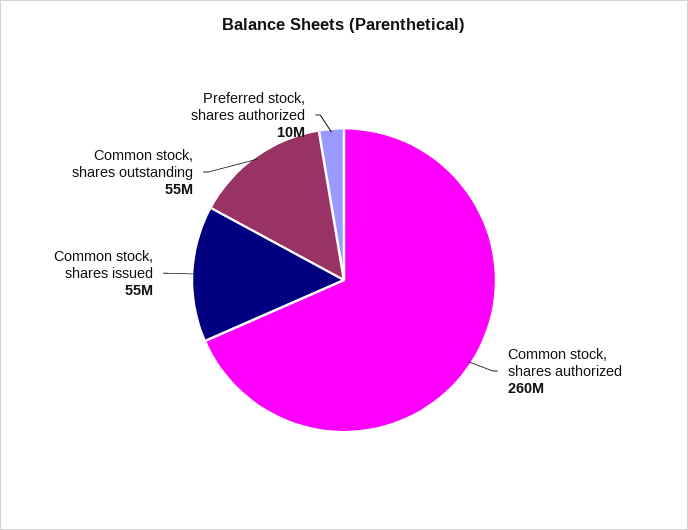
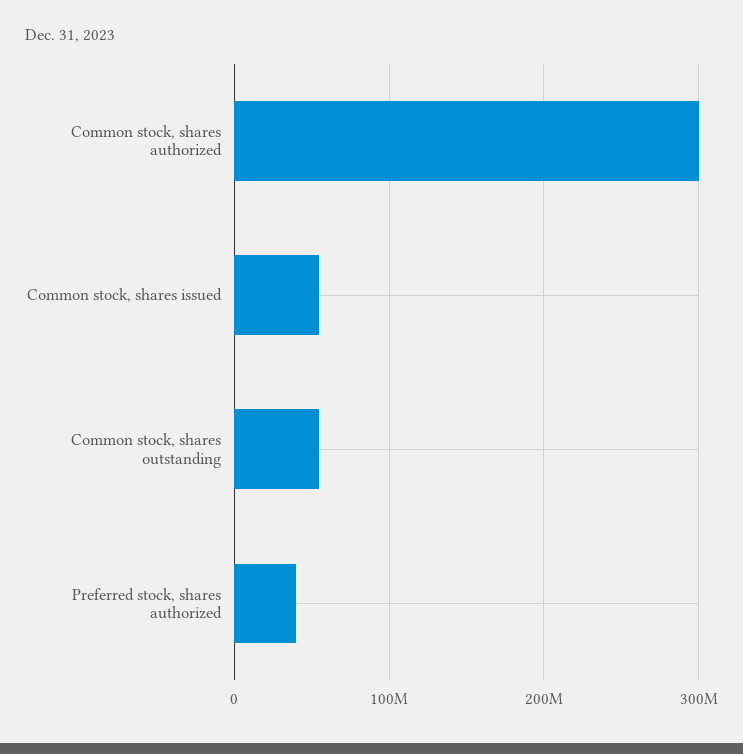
  {
-   "Common stock, shares authorized": 260000000,
+   "Common stock, shares authorized": 300000000,
    "Common stock, shares issued": 55000000,
    "Common stock, shares outstanding": 55000000,
-   "Preferred stock, shares authorized": 10000000
+   "Preferred stock, shares authorized": 40000000
  }

